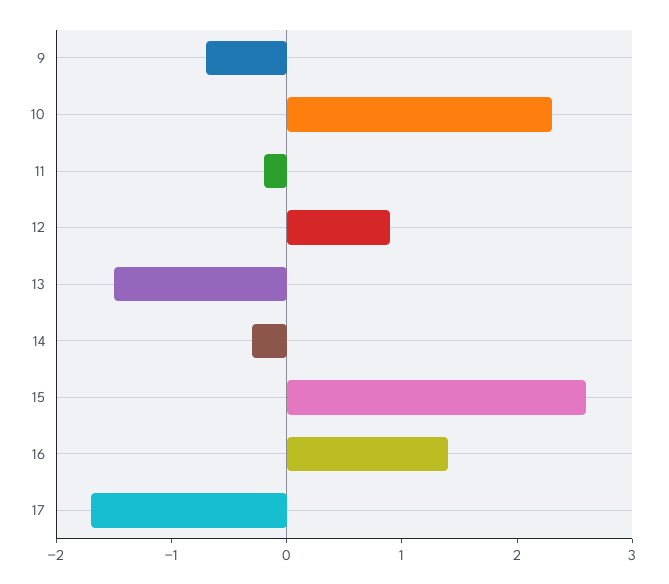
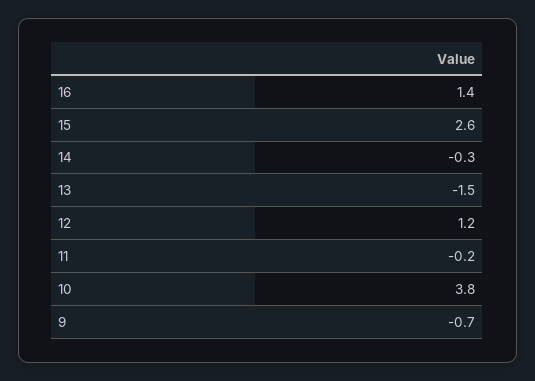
  {
    "9": -0.7,
-   "10": 2.3,
+   "10": 3.8,
    "11": -0.2,
-   "12": 0.9,
+   "12": 1.2,
    "13": -1.5,
    "14": -0.3,
    "15": 2.6,
-   "16": 1.4,
+   "16": 1.4
-   "17": -1.7
  }

